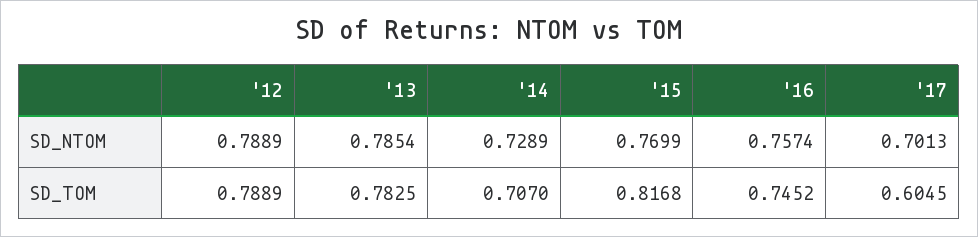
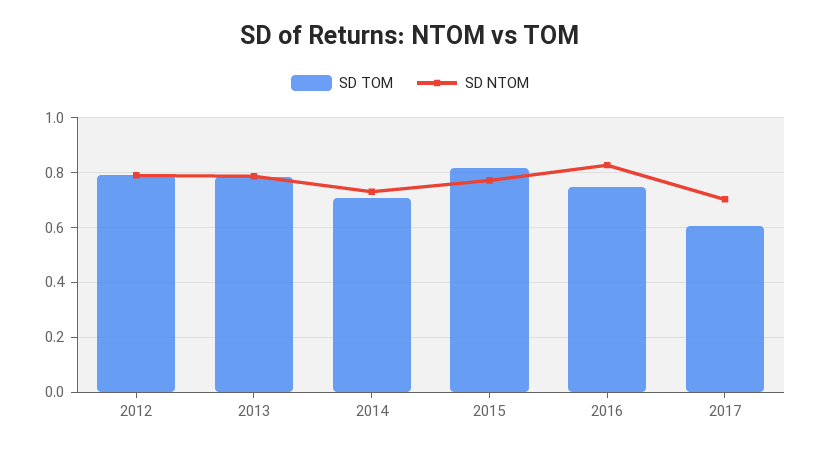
  {
    "SD_NTOM": {
      "'12": 0.7889,
      "'13": 0.7854,
      "'14": 0.7289,
      "'15": 0.7699,
-     "'16": 0.7574,
+     "'16": 0.825,
      "'17": 0.7013
    },
    "SD_TOM": {
      "'12": 0.7889,
      "'13": 0.7825,
      "'14": 0.707,
      "'15": 0.8168,
      "'16": 0.7452,
      "'17": 0.6045
    }
  }

